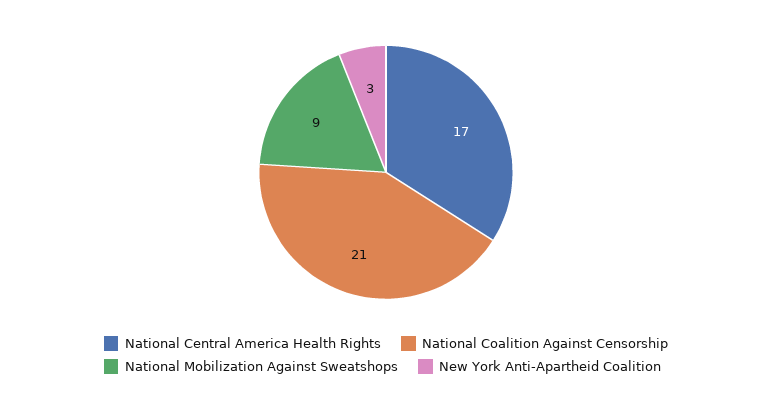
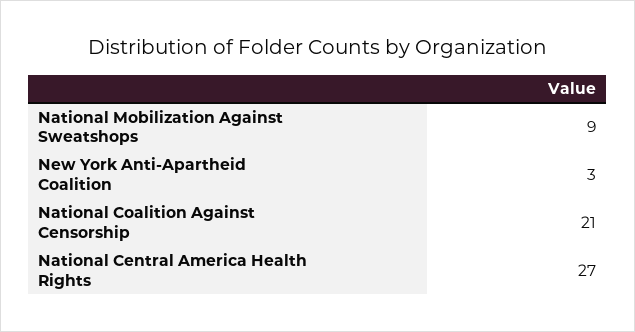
  {
-   "National Central America Health Rights": 17,
+   "National Central America Health Rights": 27,
    "National Coalition Against Censorship": 21,
    "National Mobilization Against Sweatshops": 9,
    "New York Anti-Apartheid Coalition": 3
  }

